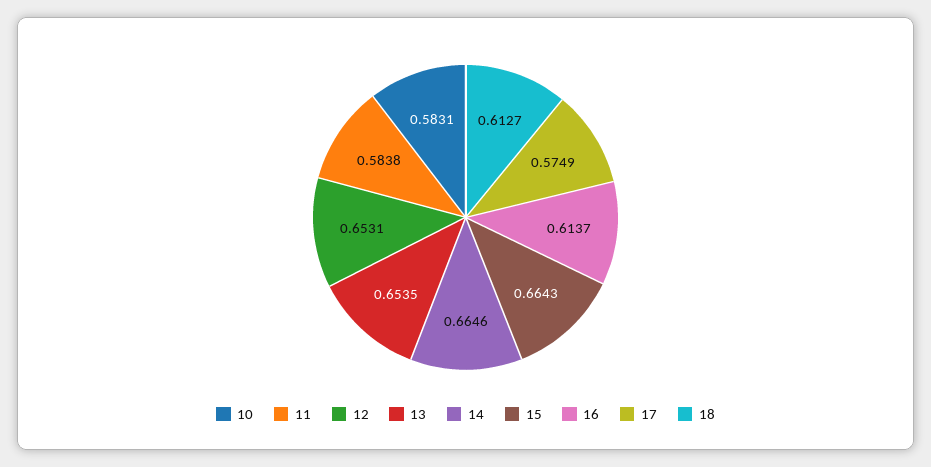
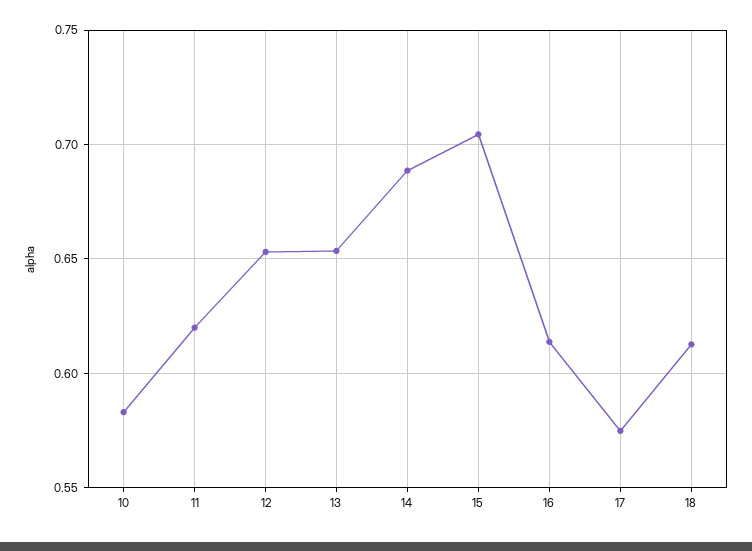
  {
    "10": 0.5831,
-   "11": 0.5838,
+   "11": 0.62,
    "12": 0.6531,
    "13": 0.6535,
-   "14": 0.6646,
+   "14": 0.69,
-   "15": 0.6643,
+   "15": 0.705,
    "16": 0.6137,
    "17": 0.5749,
    "18": 0.6127
  }

